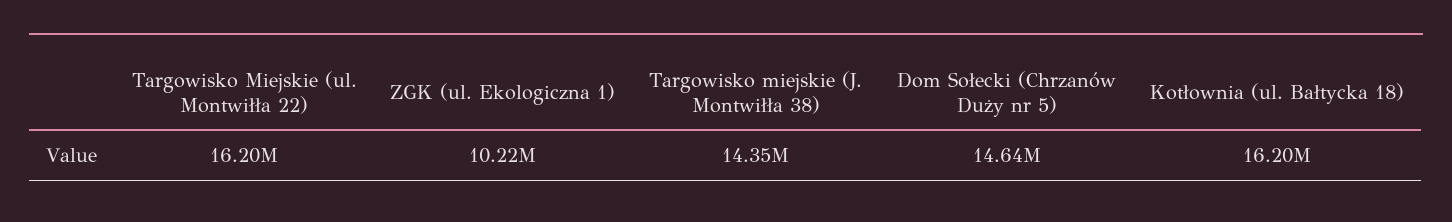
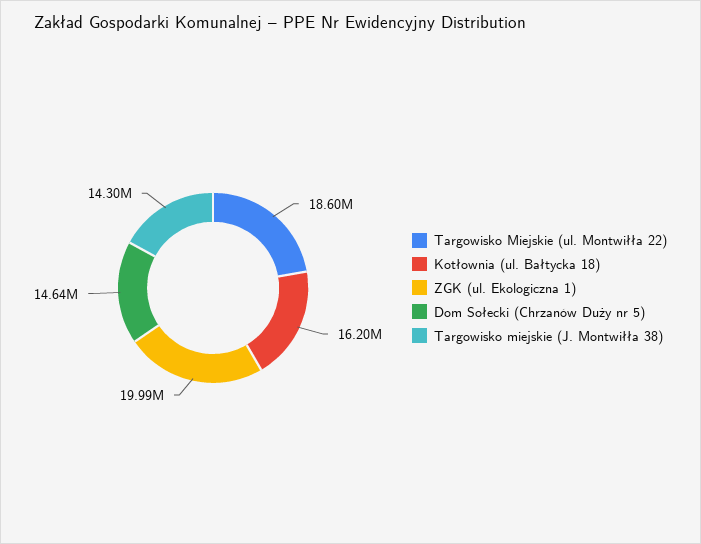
  {
-   "Targowisko Miejskie (ul. Montwiłła 22)": 16200000,
+   "Targowisko Miejskie (ul. Montwiłła 22)": 18600000,
-   "ZGK (ul. Ekologiczna 1)": 10220000,
+   "ZGK (ul. Ekologiczna 1)": 19990000,
-   "Targowisko miejskie (J. Montwiłła 38)": 14350000,
+   "Targowisko miejskie (J. Montwiłła 38)": 14300000,
    "Dom Sołecki (Chrzanów Duży nr 5)": 14640000,
    "Kotłownia (ul. Bałtycka 18)": 16200000
  }

